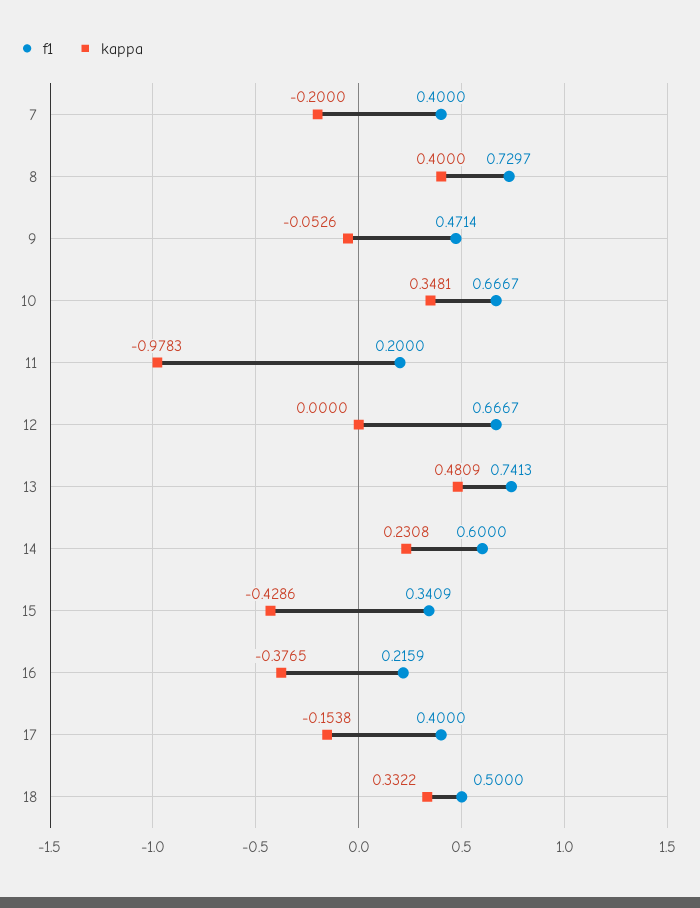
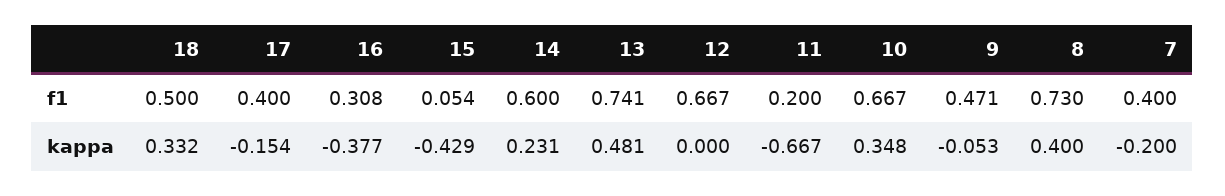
  {
    "f1": {
      "7": 0.4,
      "8": 0.7297,
      "9": 0.4714,
      "10": 0.6667,
      "11": 0.2,
      "12": 0.6667,
      "13": 0.7413,
      "14": 0.6,
-     "15": 0.3409,
+     "15": 0.054,
-     "16": 0.2159,
+     "16": 0.308,
      "17": 0.4,
      "18": 0.5
    },
    "kappa": {
      "7": -0.2,
      "8": 0.4,
      "9": -0.0526,
      "10": 0.3481,
-     "11": -0.9783,
+     "11": -0.667,
      "12": 0,
      "13": 0.4809,
      "14": 0.2308,
      "15": -0.4286,
      "16": -0.3765,
      "17": -0.1538,
      "18": 0.3322
    }
  }

